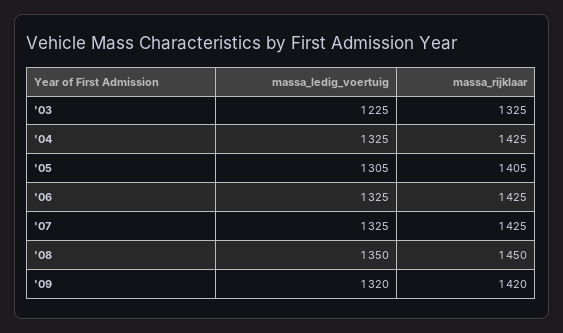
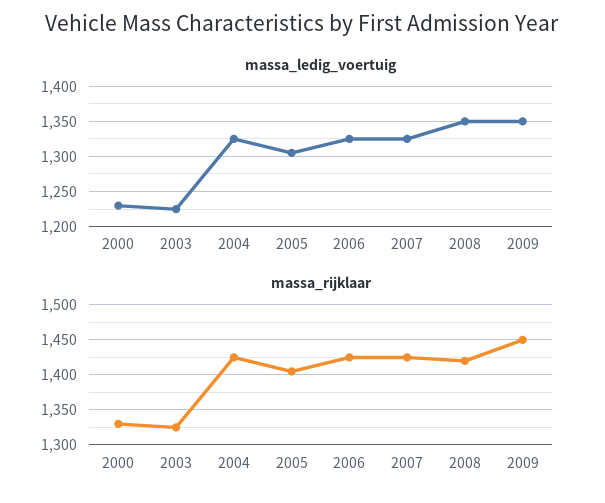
  {
    "massa_ledig_voertuig": {
      "'03": 1225,
      "'04": 1325,
      "'05": 1305,
      "'06": 1325,
      "'07": 1325,
      "'08": 1350,
-     "'09": 1320
+     "'09": 1350,
+     "2000": 1230
    },
    "massa_rijklaar": {
      "'03": 1325,
      "'04": 1425,
      "'05": 1405,
      "'06": 1425,
      "'07": 1425,
-     "'08": 1450,
+     "'08": 1420,
-     "'09": 1420
+     "'09": 1450,
+     "2000": 1330
    }
  }

